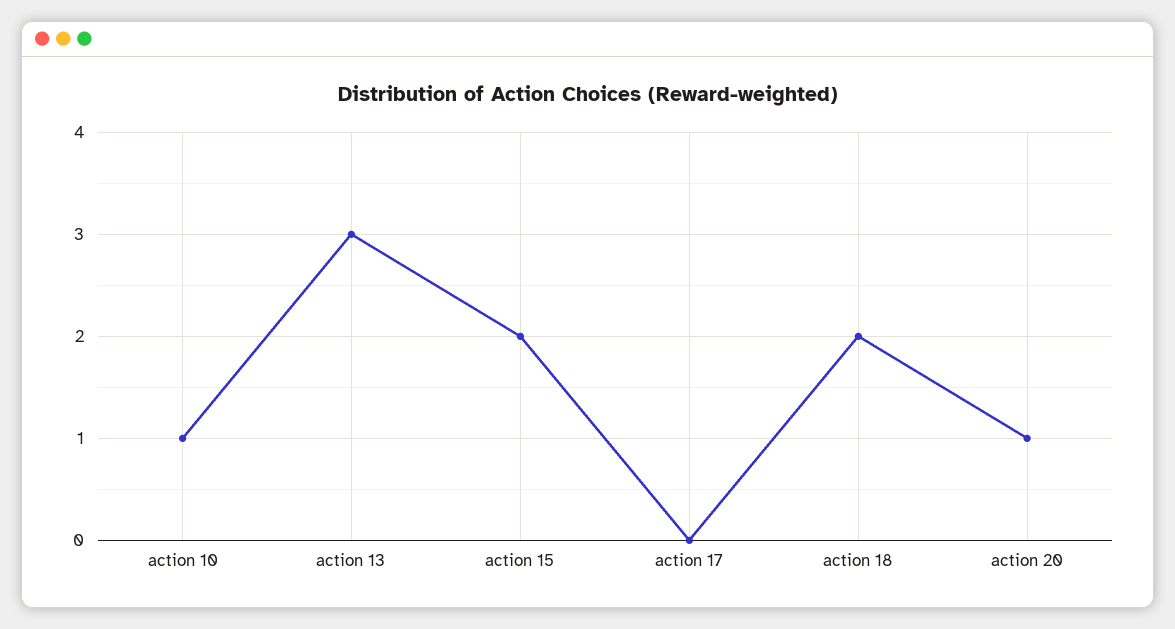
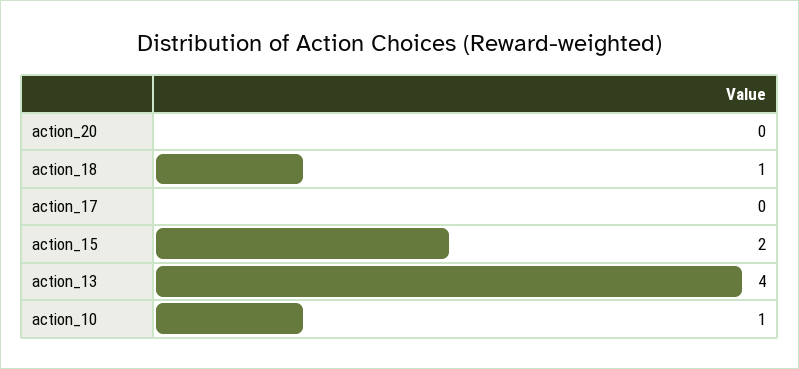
  {
    "action 10": 1,
-   "action 13": 3,
+   "action 13": 4,
    "action 15": 2,
    "action 17": 0,
-   "action 18": 2,
+   "action 18": 1,
-   "action 20": 1
+   "action 20": 0
  }

